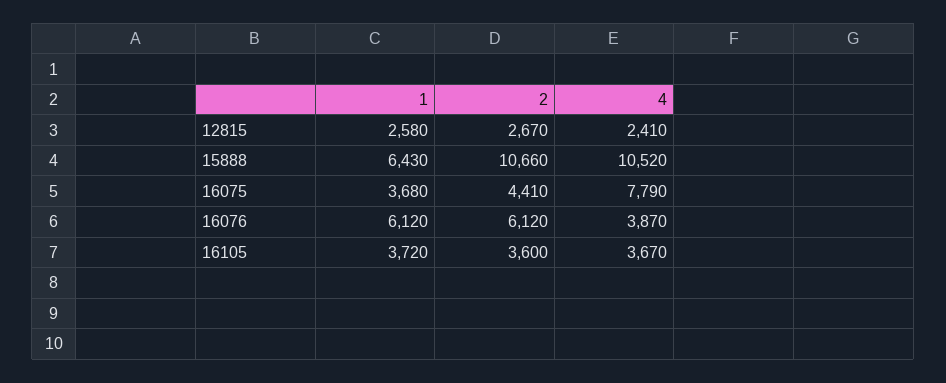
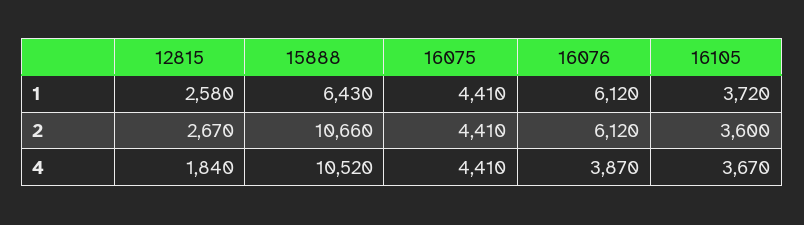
  {
    "1": {
      "12815": 2580,
      "15888": 6430,
-     "16075": 3680,
+     "16075": 4410,
      "16076": 6120,
      "16105": 3720
    },
    "2": {
      "12815": 2670,
      "15888": 10660,
      "16075": 4410,
      "16076": 6120,
      "16105": 3600
    },
    "4": {
-     "12815": 2410,
+     "12815": 1840,
      "15888": 10520,
-     "16075": 7790,
+     "16075": 4410,
      "16076": 3870,
      "16105": 3670
    }
  }

